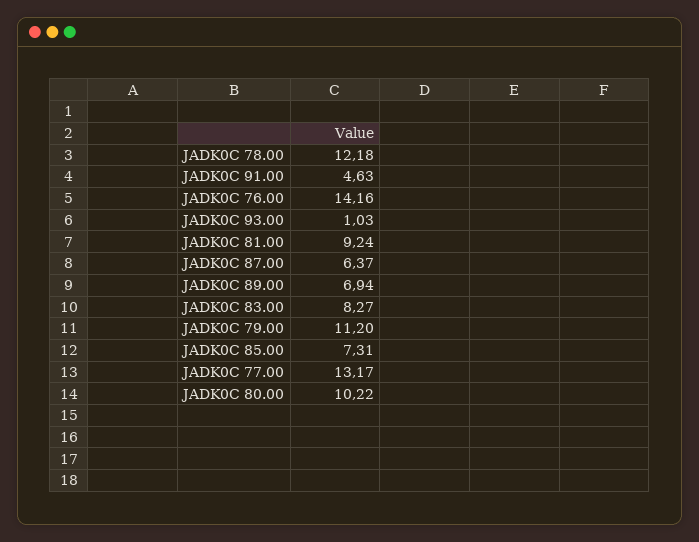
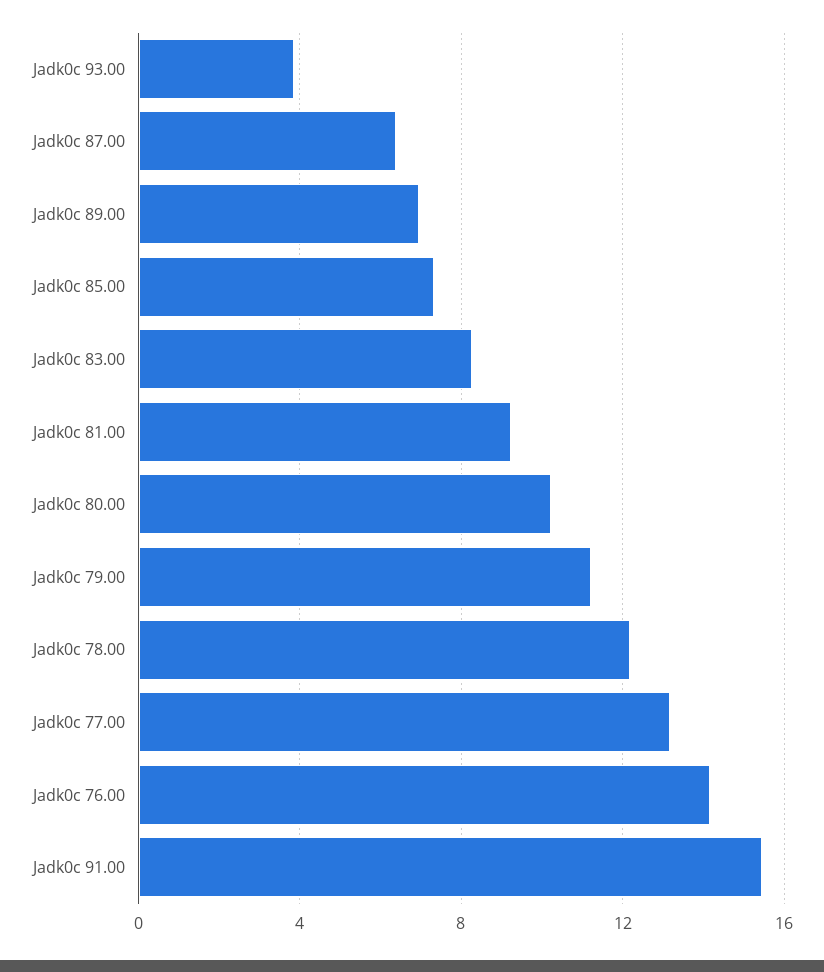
  {
    "JADK0C 78.00": 12.18,
-   "JADK0C 91.00": 4.63,
+   "JADK0C 91.00": 15.5,
    "JADK0C 76.00": 14.16,
-   "JADK0C 93.00": 1.03,
+   "JADK0C 93.00": 4,
    "JADK0C 81.00": 9.24,
    "JADK0C 87.00": 6.37,
    "JADK0C 89.00": 6.94,
    "JADK0C 83.00": 8.27,
    "JADK0C 79.00": 11.2,
    "JADK0C 85.00": 7.31,
    "JADK0C 77.00": 13.17,
    "JADK0C 80.00": 10.22
  }

